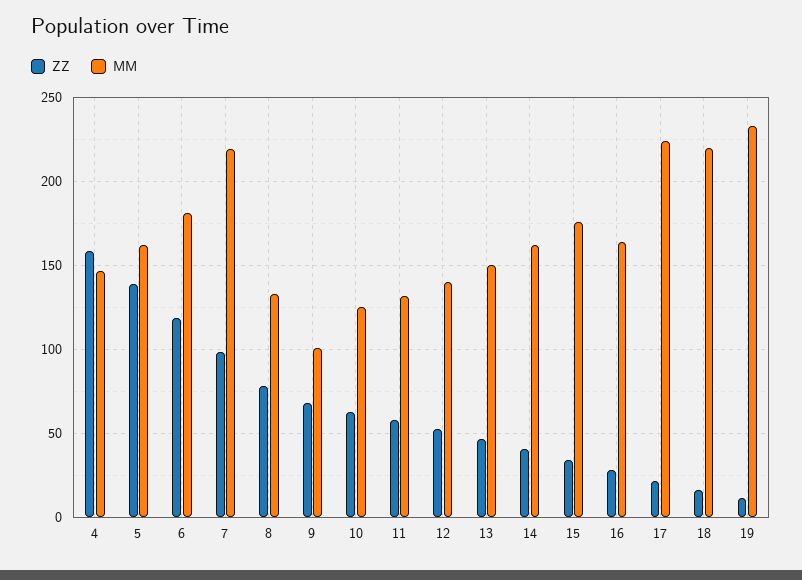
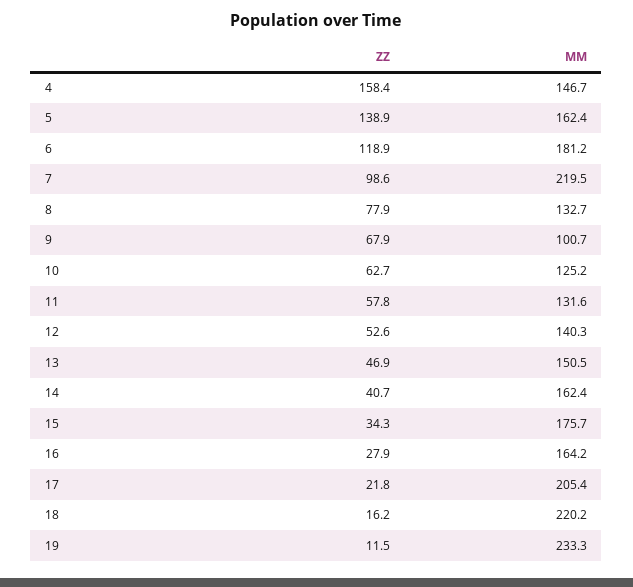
  {
    "ZZ": {
      "4": 158.4,
      "5": 138.9,
      "6": 118.9,
      "7": 98.6,
      "8": 77.9,
      "9": 67.9,
      "10": 62.7,
      "11": 57.8,
      "12": 52.6,
      "13": 46.9,
      "14": 40.7,
      "15": 34.3,
      "16": 27.9,
      "17": 21.8,
      "18": 16.2,
      "19": 11.5
    },
    "MM": {
      "4": 146.7,
      "5": 162.4,
      "6": 181.2,
      "7": 219.5,
      "8": 132.7,
      "9": 100.7,
      "10": 125.2,
      "11": 131.6,
      "12": 140.3,
      "13": 150.5,
      "14": 162.4,
      "15": 175.7,
      "16": 164.2,
-     "17": 225,
+     "17": 205.4,
      "18": 220.2,
      "19": 233.3
    }
  }

